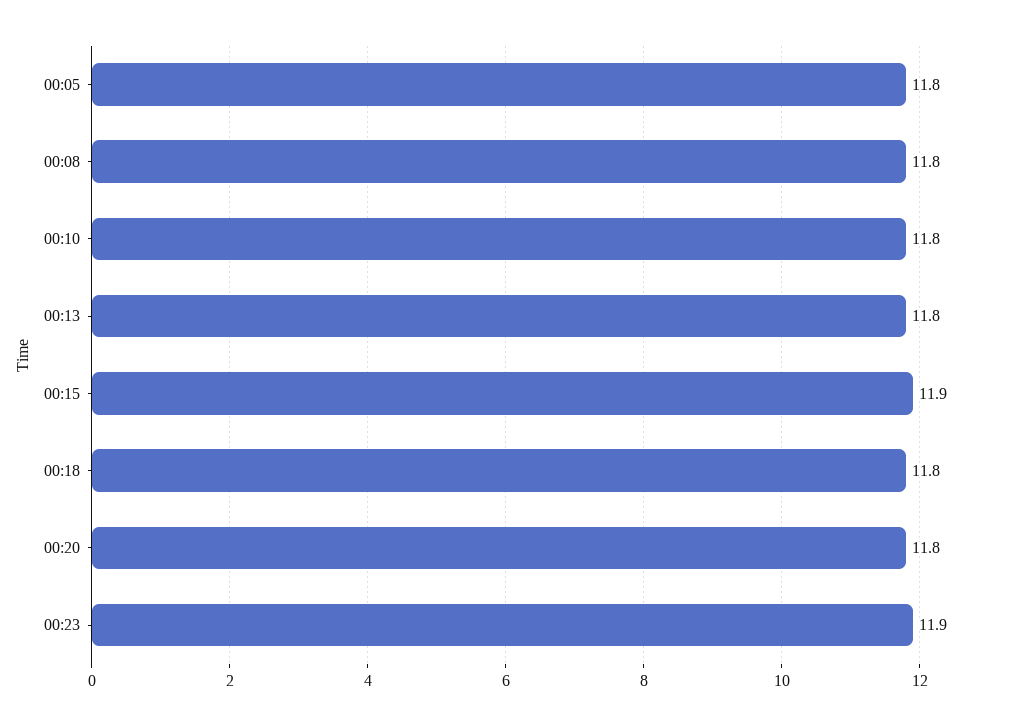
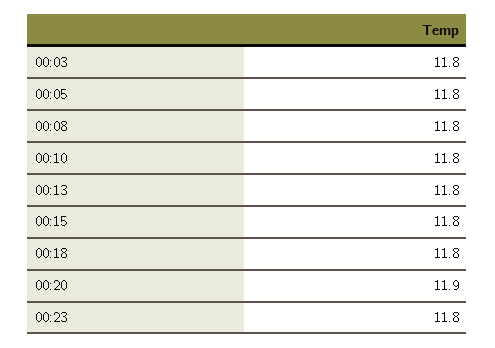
  {
    "00:05": 11.8,
    "00:08": 11.8,
    "00:10": 11.8,
    "00:13": 11.8,
-   "00:15": 11.9,
+   "00:15": 11.8,
    "00:18": 11.8,
-   "00:20": 11.8,
+   "00:20": 11.9,
-   "00:23": 11.9
+   "00:23": 11.8,
+   "00:03": 11.8
  }

